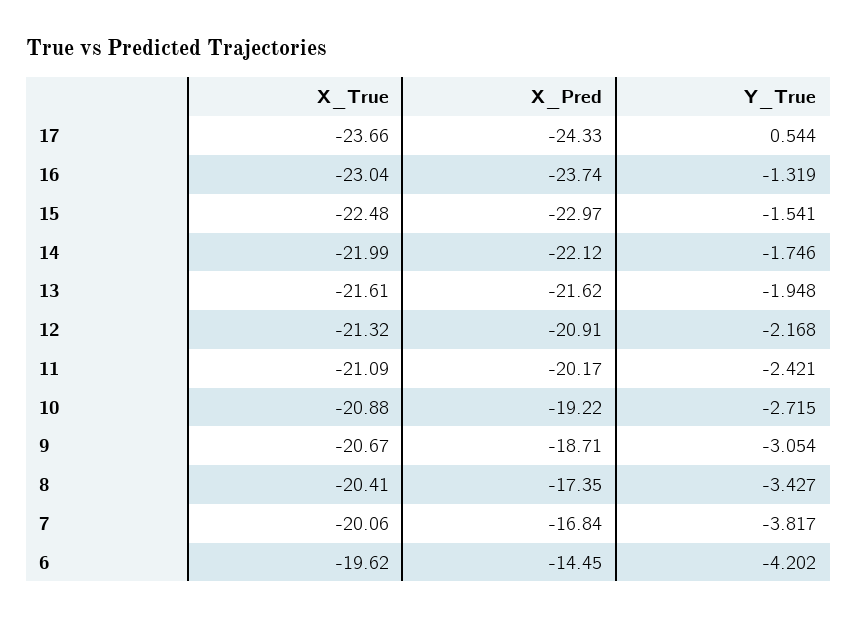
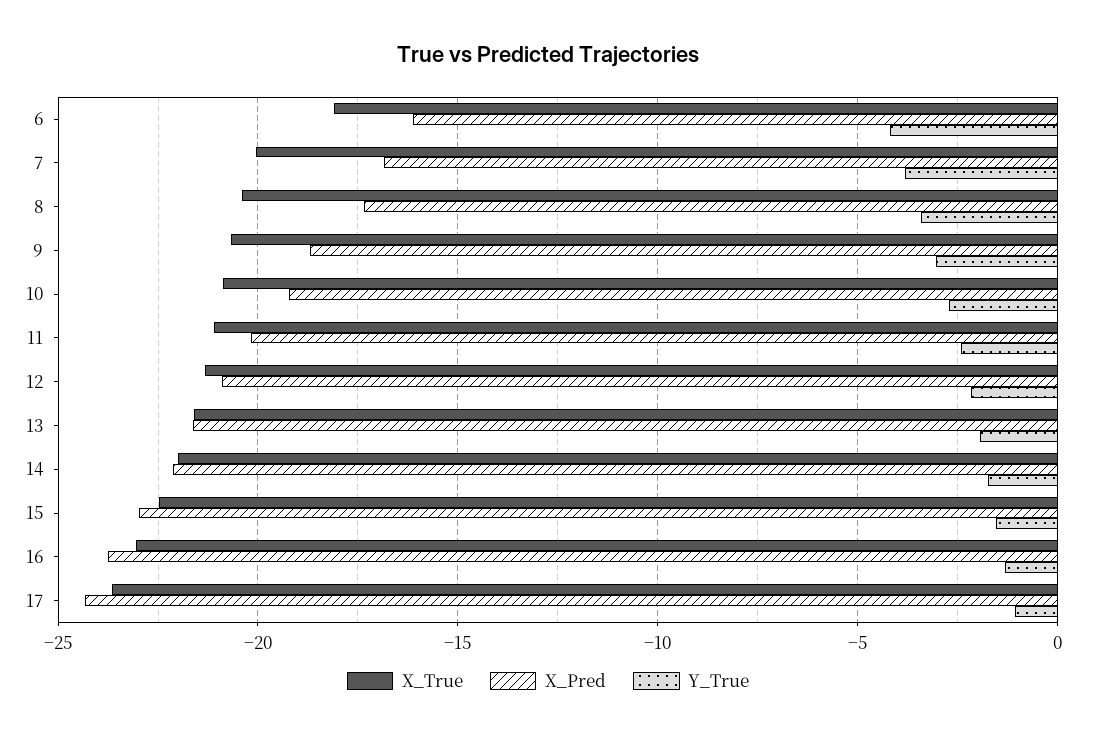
  {
    "X_True": {
      "17": -23.66,
      "16": -23.04,
      "15": -22.48,
      "14": -21.99,
      "13": -21.61,
      "12": -21.32,
      "11": -21.09,
      "10": -20.88,
      "9": -20.67,
      "8": -20.41,
      "7": -20.06,
-     "6": -19.62
+     "6": -18
    },
    "X_Pred": {
      "17": -24.33,
      "16": -23.74,
      "15": -22.97,
      "14": -22.12,
      "13": -21.62,
      "12": -20.91,
      "11": -20.17,
      "10": -19.22,
      "9": -18.71,
      "8": -17.35,
      "7": -16.84,
-     "6": -14.45
+     "6": -16
    },
    "Y_True": {
-     "17": 0.544,
+     "17": -1,
      "16": -1.319,
      "15": -1.541,
      "14": -1.746,
      "13": -1.948,
      "12": -2.168,
      "11": -2.421,
      "10": -2.715,
      "9": -3.054,
      "8": -3.427,
      "7": -3.817,
      "6": -4.202
    }
  }

